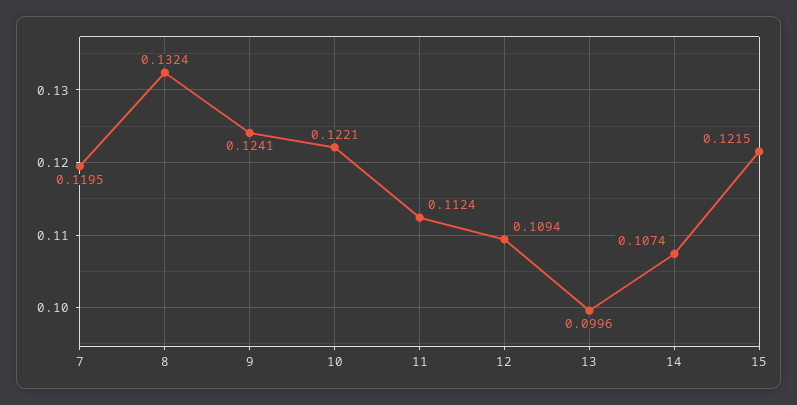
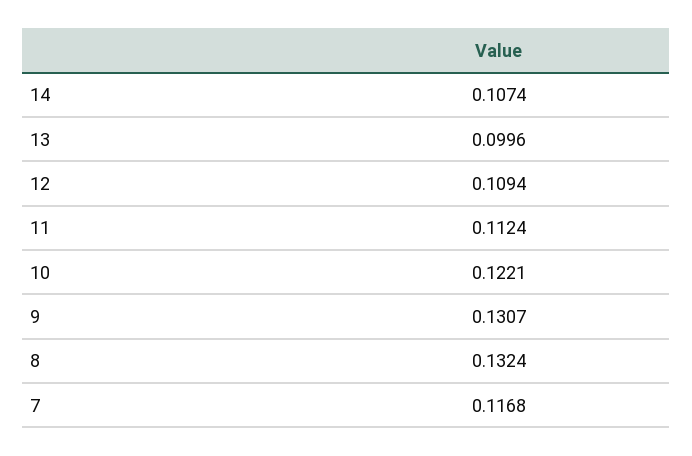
  {
-   "7": 0.1195,
+   "7": 0.1168,
    "8": 0.1324,
-   "9": 0.1241,
+   "9": 0.1307,
    "10": 0.1221,
    "11": 0.1124,
    "12": 0.1094,
    "13": 0.0996,
-   "14": 0.1074,
+   "14": 0.1074
-   "15": 0.1215
  }

